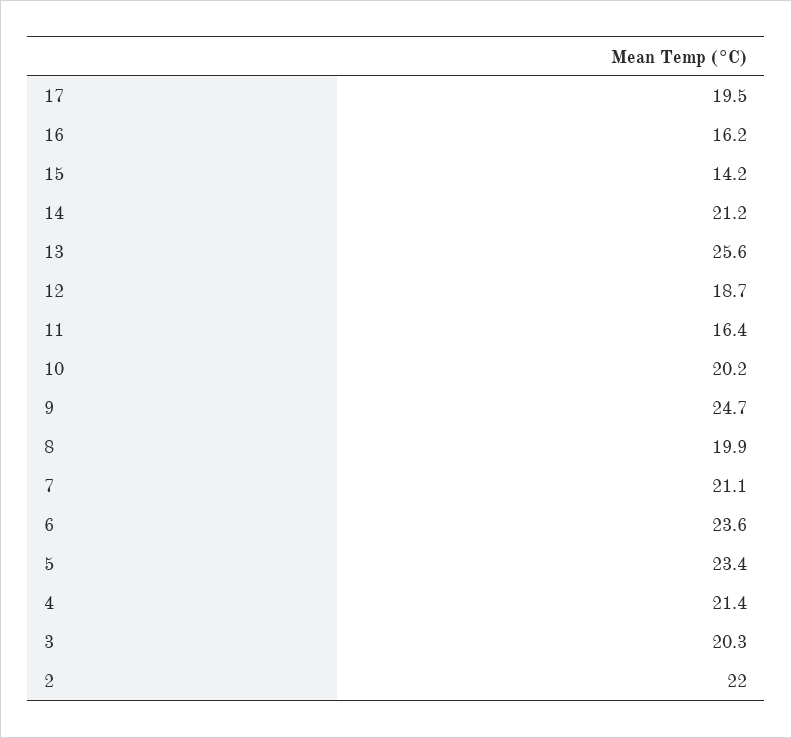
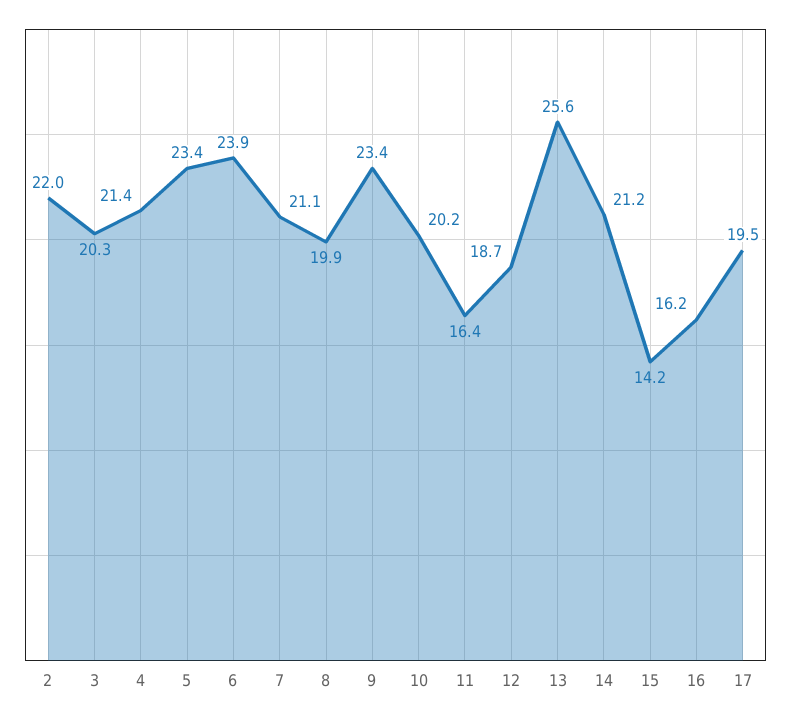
  {
    "17": 19.5,
    "16": 16.2,
    "15": 14.2,
    "14": 21.2,
    "13": 25.6,
    "12": 18.7,
    "11": 16.4,
    "10": 20.2,
-   "9": 24.7,
+   "9": 23.4,
    "8": 19.9,
    "7": 21.1,
-   "6": 23.6,
+   "6": 23.9,
    "5": 23.4,
    "4": 21.4,
    "3": 20.3,
    "2": 22
  }

